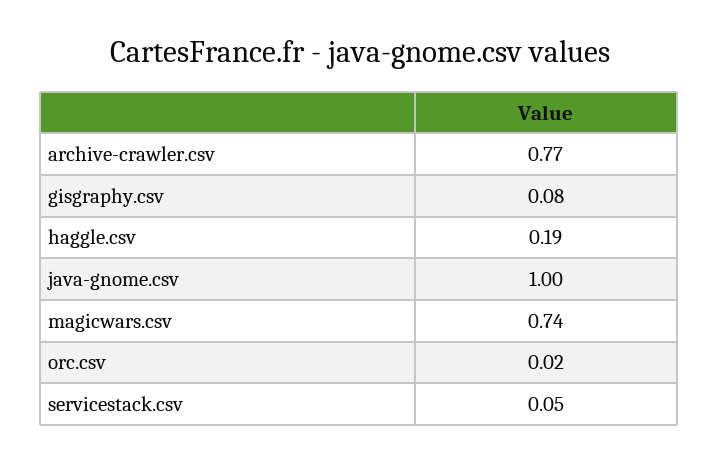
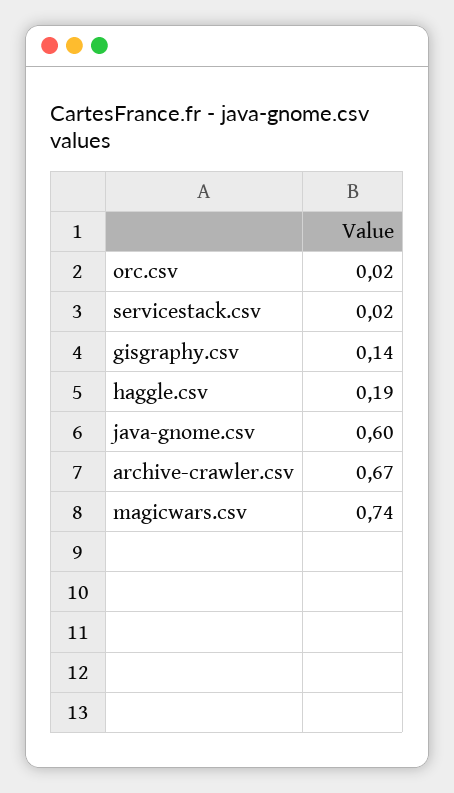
  {
-   "archive-crawler.csv": 0.77,
+   "archive-crawler.csv": 0.67,
-   "gisgraphy.csv": 0.08,
+   "gisgraphy.csv": 0.14,
    "haggle.csv": 0.19,
-   "java-gnome.csv": 1,
+   "java-gnome.csv": 0.6,
    "magicwars.csv": 0.74,
    "orc.csv": 0.02,
-   "servicestack.csv": 0.05
+   "servicestack.csv": 0.02
  }

